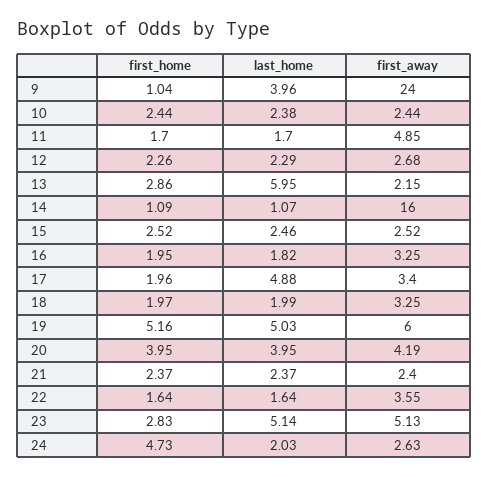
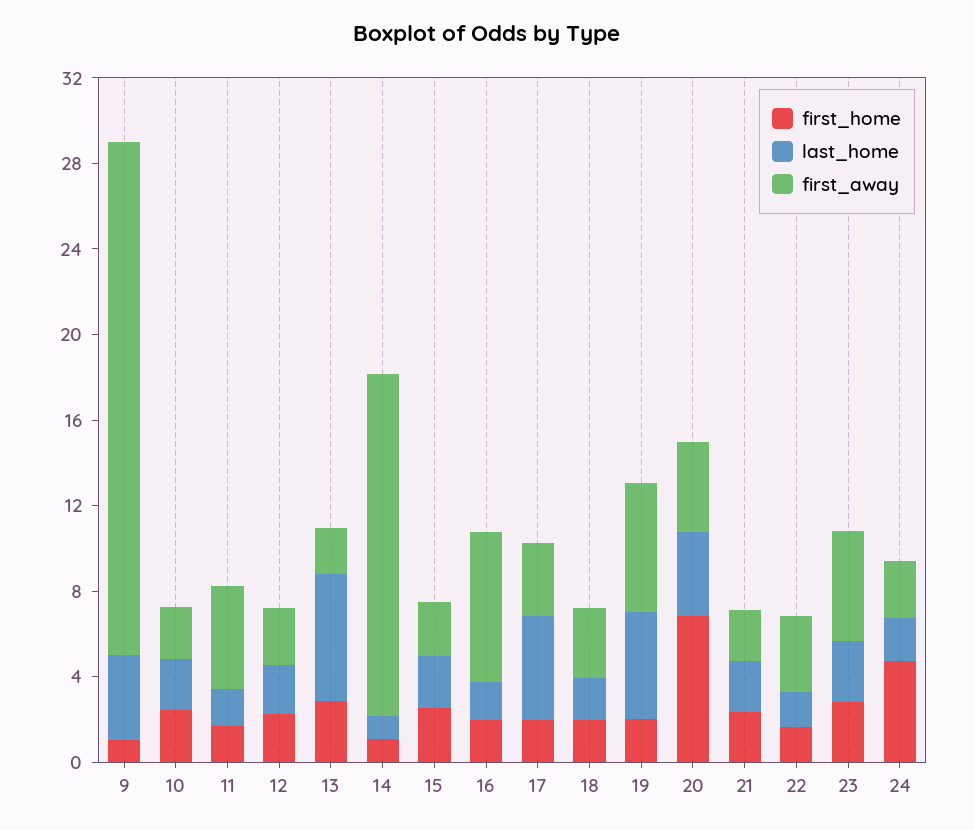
  {
    "first_home": {
      "9": 1.04,
      "10": 2.44,
      "11": 1.7,
      "12": 2.26,
      "13": 2.86,
      "14": 1.09,
      "15": 2.52,
      "16": 1.95,
      "17": 1.96,
      "18": 1.97,
-     "19": 5.16,
+     "19": 2,
-     "20": 3.95,
+     "20": 7,
      "21": 2.37,
      "22": 1.64,
      "23": 2.83,
      "24": 4.73
    },
    "last_home": {
      "9": 3.96,
      "10": 2.38,
      "11": 1.7,
      "12": 2.29,
      "13": 5.95,
      "14": 1.07,
      "15": 2.46,
      "16": 1.82,
      "17": 4.88,
      "18": 1.99,
      "19": 5.03,
      "20": 3.95,
      "21": 2.37,
      "22": 1.64,
-     "23": 5.14,
+     "23": 3,
      "24": 2.03
    },
    "first_away": {
      "9": 24,
      "10": 2.44,
      "11": 4.85,
      "12": 2.68,
      "13": 2.15,
      "14": 16,
      "15": 2.52,
-     "16": 3.25,
+     "16": 7,
      "17": 3.4,
      "18": 3.25,
      "19": 6,
      "20": 4.19,
      "21": 2.4,
      "22": 3.55,
      "23": 5.13,
      "24": 2.63
    }
  }

